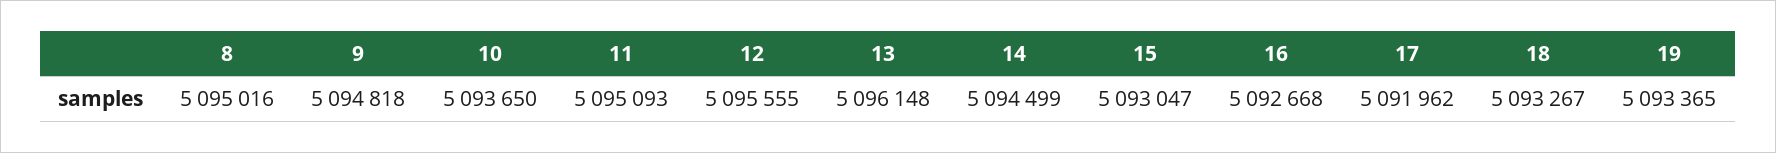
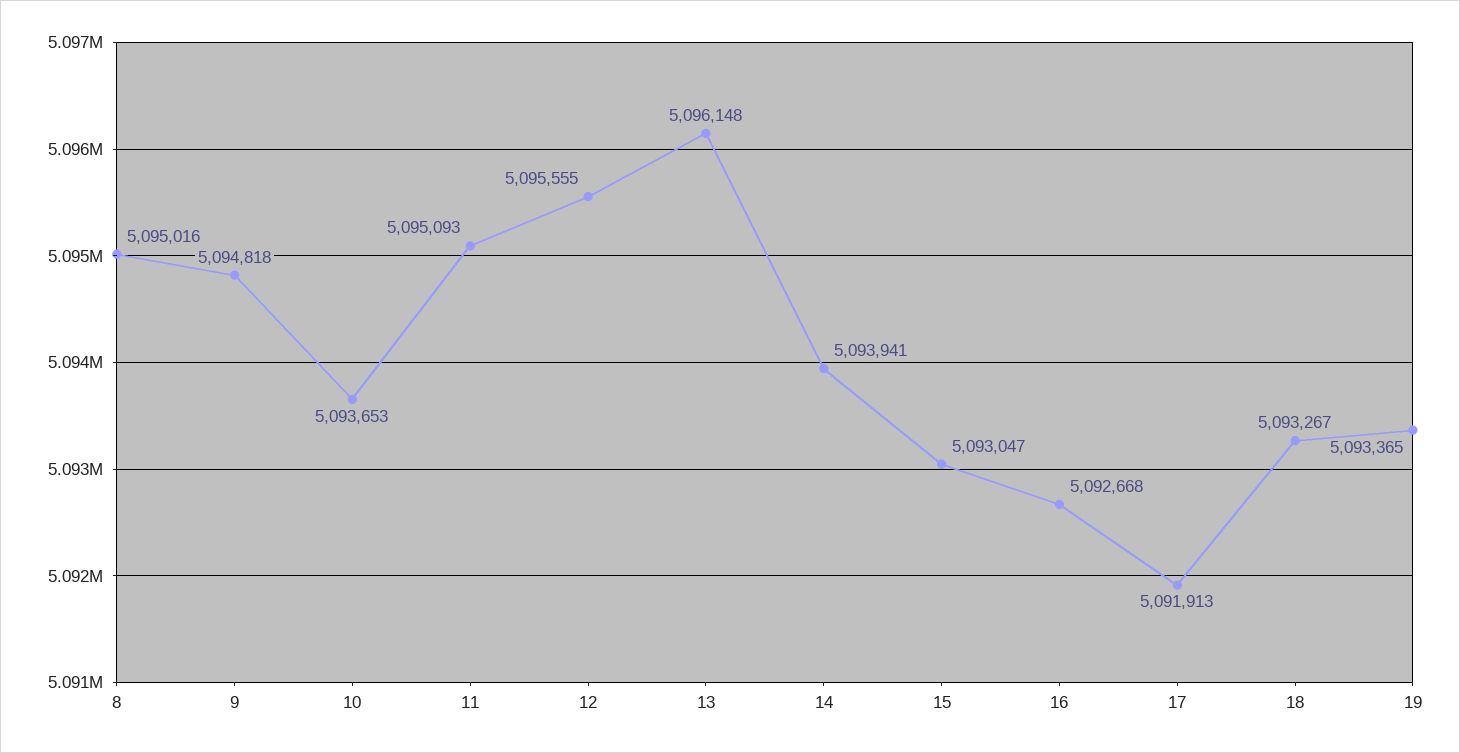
  {
    "8": 5095016,
    "9": 5094818,
-   "10": 5093650,
+   "10": 5093653,
    "11": 5095093,
    "12": 5095555,
    "13": 5096148,
-   "14": 5094499,
+   "14": 5093941,
    "15": 5093047,
    "16": 5092668,
-   "17": 5091962,
+   "17": 5091913,
    "18": 5093267,
    "19": 5093365
  }

